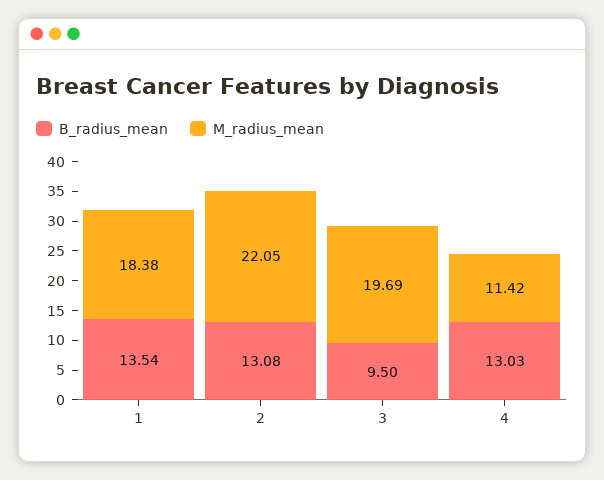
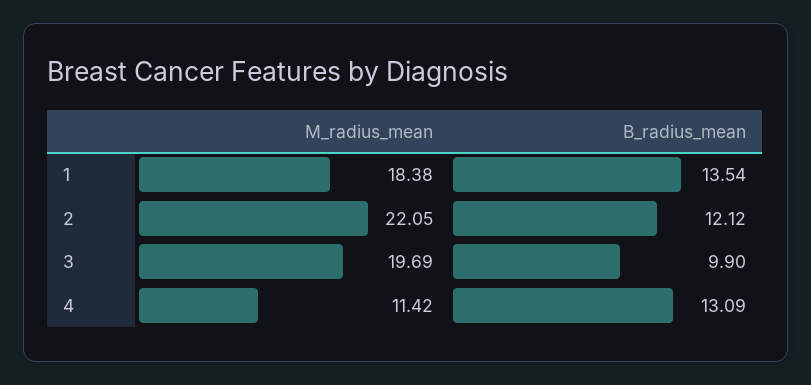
  {
    "B_radius_mean": {
      "1": 13.54,
-     "2": 13.08,
+     "2": 12.12,
-     "3": 9.5,
+     "3": 9.9,
-     "4": 13.03
+     "4": 13.09
    },
    "M_radius_mean": {
      "1": 18.38,
      "2": 22.05,
      "3": 19.69,
      "4": 11.42
    }
  }

